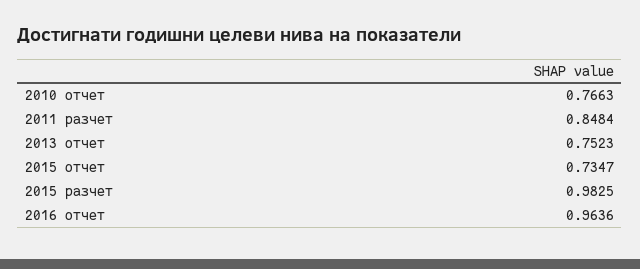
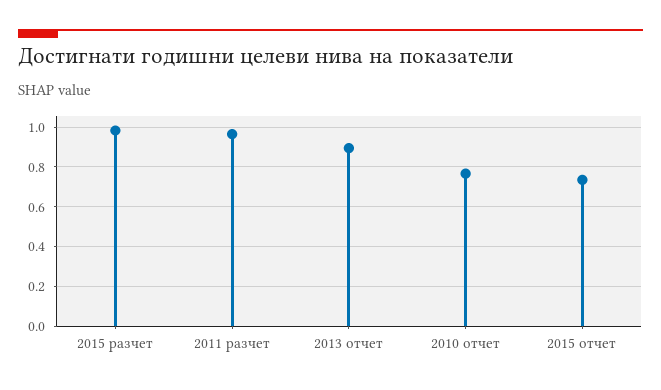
  {
    "2010 отчет": 0.7663,
-   "2011 разчет": 0.8484,
+   "2011 разчет": 0.95,
-   "2013 отчет": 0.7523,
+   "2013 отчет": 0.9,
    "2015 отчет": 0.7347,
-   "2015 разчет": 0.9825,
+   "2015 разчет": 0.9825
-   "2016 отчет": 0.9636
  }

